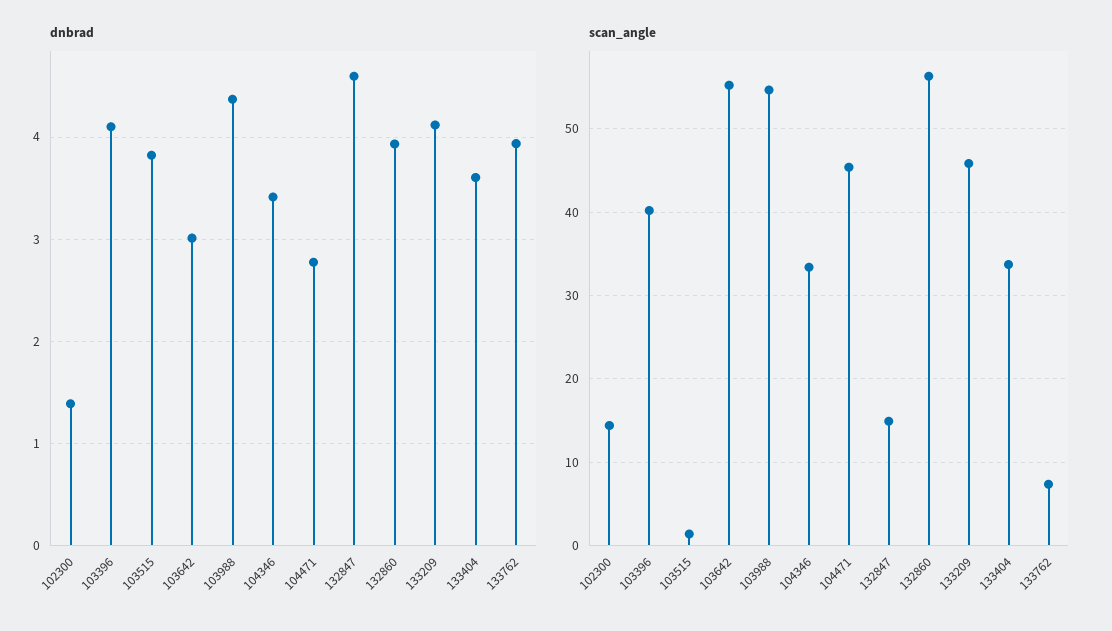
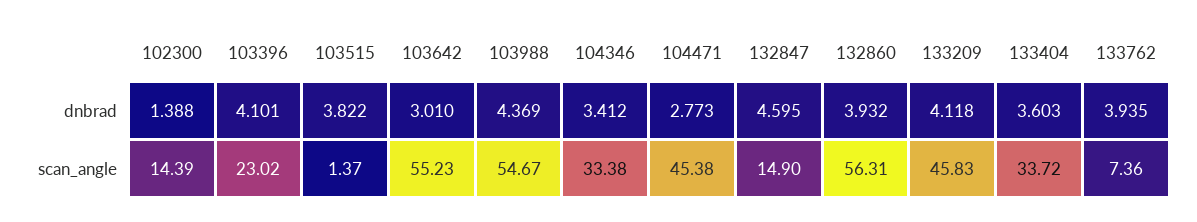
  {
    "dnbrad": {
      "102300": 1.388,
      "103396": 4.101,
      "103515": 3.822,
      "103642": 3.01,
      "103988": 4.369,
      "104346": 3.412,
      "104471": 2.773,
      "132847": 4.595,
      "132860": 3.932,
      "133209": 4.118,
      "133404": 3.603,
      "133762": 3.935
    },
    "scan_angle": {
      "102300": 14.39,
-     "103396": 40,
+     "103396": 23.02,
      "103515": 1.37,
      "103642": 55.23,
      "103988": 54.67,
      "104346": 33.38,
      "104471": 45.38,
      "132847": 14.9,
      "132860": 56.31,
      "133209": 45.83,
      "133404": 33.72,
      "133762": 7.36
    }
  }

